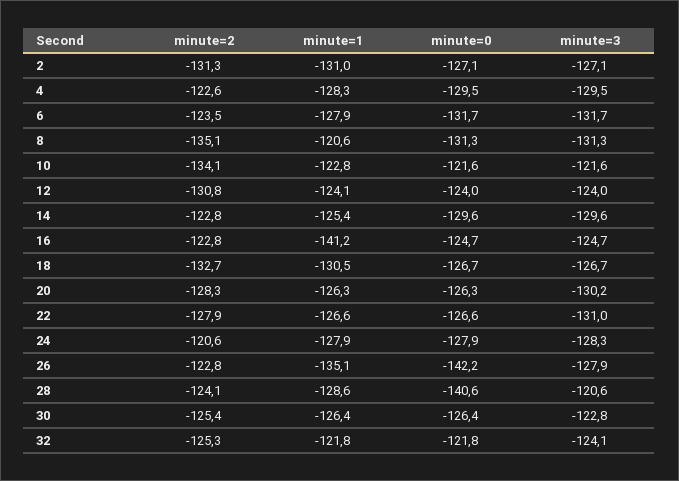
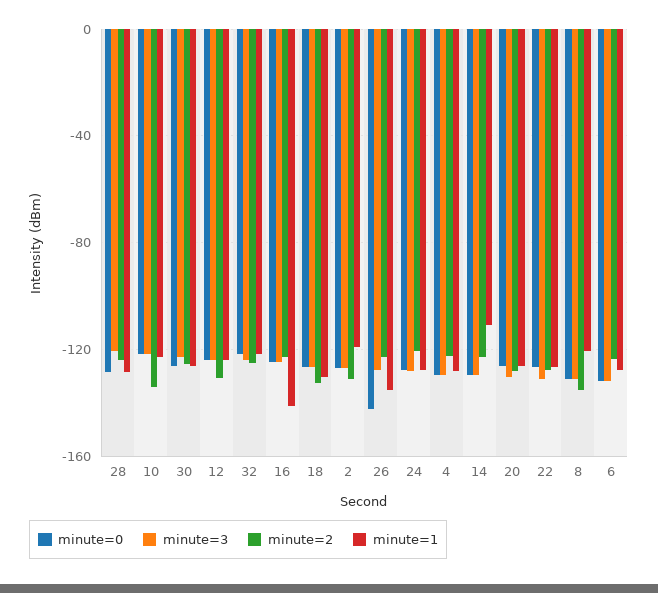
  {
    "minute=2": {
      "2": -131.3,
      "4": -122.6,
      "6": -123.5,
      "8": -135.1,
      "10": -134.1,
      "12": -130.8,
      "14": -122.8,
      "16": -122.8,
      "18": -132.7,
      "20": -128.3,
      "22": -127.9,
      "24": -120.6,
      "26": -122.8,
      "28": -124.1,
      "30": -125.4,
      "32": -125.3
    },
    "minute=1": {
-     "2": -131,
+     "2": -120,
      "4": -128.3,
      "6": -127.9,
      "8": -120.6,
      "10": -122.8,
      "12": -124.1,
-     "14": -125.4,
+     "14": -110,
      "16": -141.2,
      "18": -130.5,
      "20": -126.3,
      "22": -126.6,
      "24": -127.9,
      "26": -135.1,
      "28": -128.6,
      "30": -126.4,
      "32": -121.8
    },
    "minute=0": {
      "2": -127.1,
      "4": -129.5,
      "6": -131.7,
      "8": -131.3,
      "10": -121.6,
      "12": -124,
      "14": -129.6,
      "16": -124.7,
      "18": -126.7,
      "20": -126.3,
      "22": -126.6,
      "24": -127.9,
      "26": -142.2,
-     "28": -140.6,
+     "28": -130,
      "30": -126.4,
      "32": -121.8
    },
    "minute=3": {
      "2": -127.1,
      "4": -129.5,
      "6": -131.7,
      "8": -131.3,
      "10": -121.6,
      "12": -124,
      "14": -129.6,
      "16": -124.7,
      "18": -126.7,
      "20": -130.2,
      "22": -131,
      "24": -128.3,
      "26": -127.9,
      "28": -120.6,
      "30": -122.8,
      "32": -124.1
    }
  }

